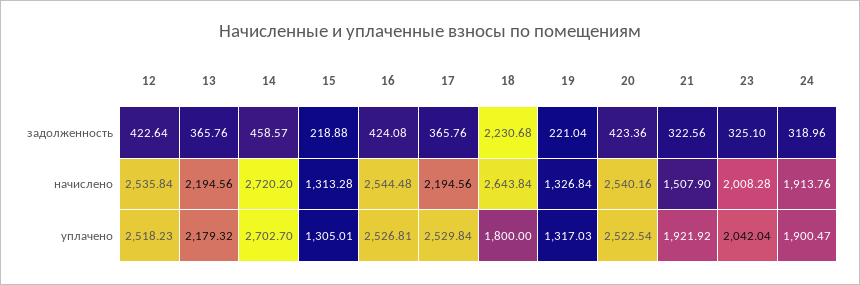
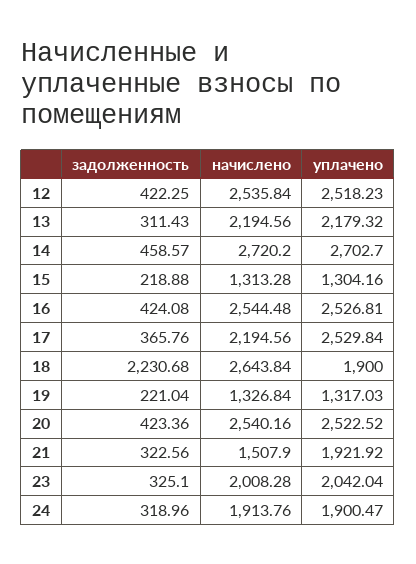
  {
    "12": {
-     "задолженность": 422.64,
+     "задолженность": 422.25,
      "начислено": 2535.84,
      "уплачено": 2518.23
    },
    "13": {
-     "задолженность": 365.76,
+     "задолженность": 311.43,
      "начислено": 2194.56,
      "уплачено": 2179.32
    },
    "14": {
      "задолженность": 458.57,
      "начислено": 2720.2,
      "уплачено": 2702.7
    },
    "15": {
      "задолженность": 218.88,
      "начислено": 1313.28,
-     "уплачено": 1305.01
+     "уплачено": 1304.16
    },
    "16": {
      "задолженность": 424.08,
      "начислено": 2544.48,
      "уплачено": 2526.81
    },
    "17": {
      "задолженность": 365.76,
      "начислено": 2194.56,
      "уплачено": 2529.84
    },
    "18": {
      "задолженность": 2230.68,
      "начислено": 2643.84,
-     "уплачено": 1800
+     "уплачено": 1900
    },
    "19": {
      "задолженность": 221.04,
      "начислено": 1326.84,
      "уплачено": 1317.03
    },
    "20": {
      "задолженность": 423.36,
      "начислено": 2540.16,
-     "уплачено": 2522.54
+     "уплачено": 2522.52
    },
    "21": {
      "задолженность": 322.56,
      "начислено": 1507.9,
      "уплачено": 1921.92
    },
    "23": {
      "задолженность": 325.1,
      "начислено": 2008.28,
      "уплачено": 2042.04
    },
    "24": {
      "задолженность": 318.96,
      "начислено": 1913.76,
      "уплачено": 1900.47
    }
  }

